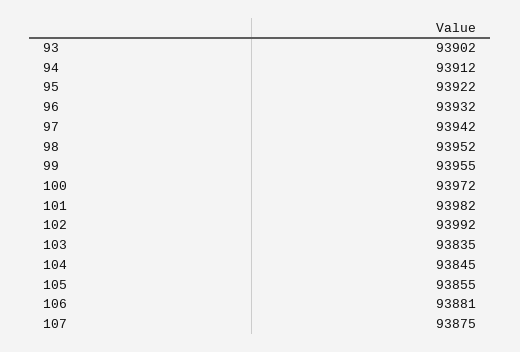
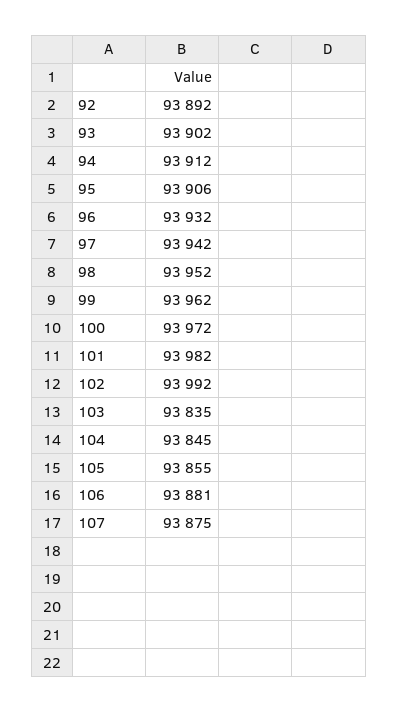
  {
    "93": 93902,
    "94": 93912,
-   "95": 93922,
+   "95": 93906,
    "96": 93932,
    "97": 93942,
    "98": 93952,
-   "99": 93955,
+   "99": 93962,
    "100": 93972,
    "101": 93982,
    "102": 93992,
    "103": 93835,
    "104": 93845,
    "105": 93855,
    "106": 93881,
-   "107": 93875
+   "107": 93875,
+   "92": 93892
  }

